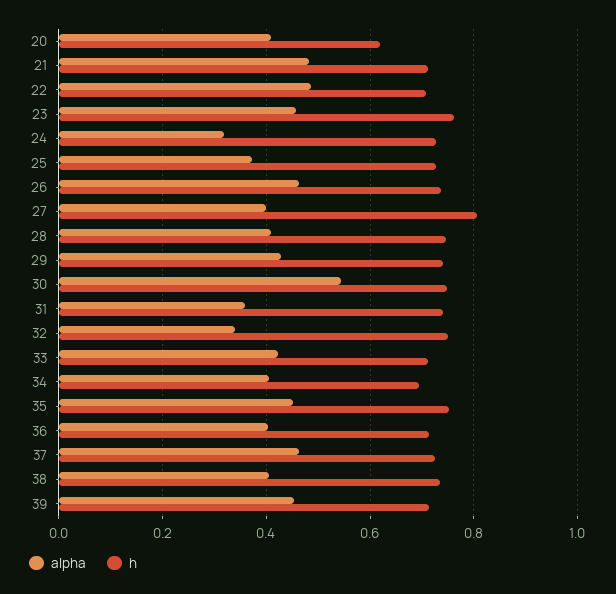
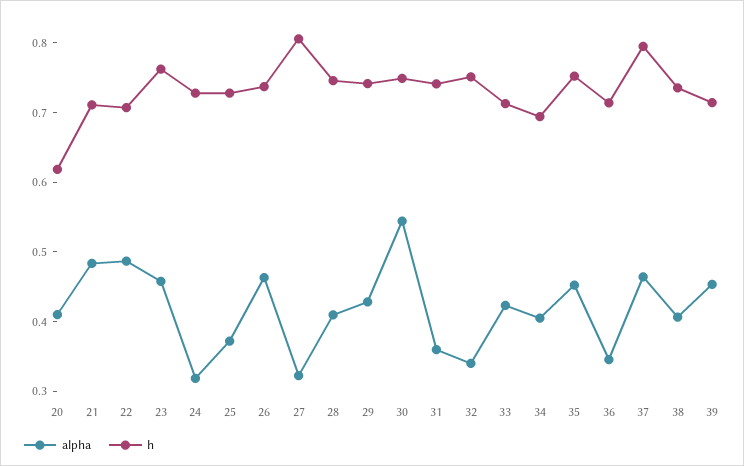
  {
    "alpha": {
      "20": 0.4,
      "21": 0.48,
      "22": 0.48,
      "23": 0.46,
      "24": 0.32,
      "25": 0.38,
      "26": 0.46,
-     "27": 0.4,
+     "27": 0.32,
      "28": 0.4,
      "29": 0.42,
      "30": 0.54,
      "31": 0.36,
      "32": 0.34,
      "33": 0.42,
      "34": 0.4,
      "35": 0.46,
-     "36": 0.4,
+     "36": 0.34,
      "37": 0.46,
      "38": 0.4,
      "39": 0.46
    },
    "h": {
      "20": 0.62,
      "21": 0.72,
      "22": 0.7,
      "23": 0.76,
      "24": 0.72,
      "25": 0.72,
      "26": 0.74,
      "27": 0.8,
      "28": 0.74,
      "29": 0.74,
      "30": 0.74,
      "31": 0.74,
      "32": 0.76,
      "33": 0.72,
      "34": 0.7,
      "35": 0.76,
      "36": 0.72,
-     "37": 0.72,
+     "37": 0.8,
      "38": 0.74,
      "39": 0.72
    }
  }

